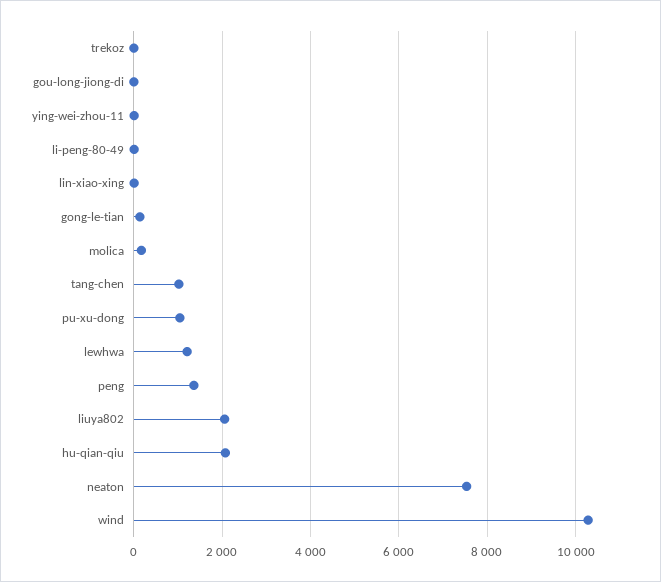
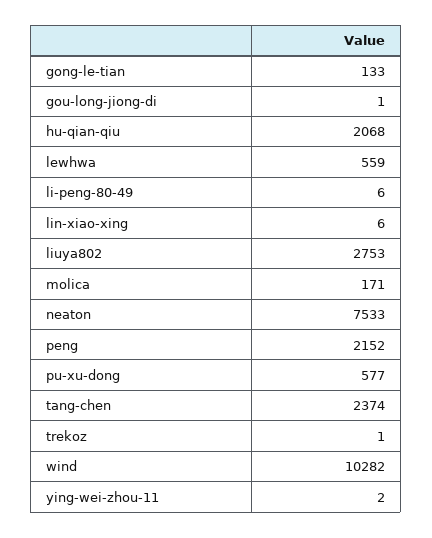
  {
    "trekoz": 1,
    "gou-long-jiong-di": 1,
    "ying-wei-zhou-11": 2,
    "li-peng-80-49": 6,
    "lin-xiao-xing": 6,
    "gong-le-tian": 133,
    "molica": 171,
-   "tang-chen": 1000,
+   "tang-chen": 2374,
-   "pu-xu-dong": 1000,
+   "pu-xu-dong": 577,
-   "lewhwa": 1200,
+   "lewhwa": 559,
-   "peng": 1400,
+   "peng": 2152,
-   "liuya802": 2000,
+   "liuya802": 2753,
    "hu-qian-qiu": 2068,
    "neaton": 7533,
    "wind": 10282
  }

